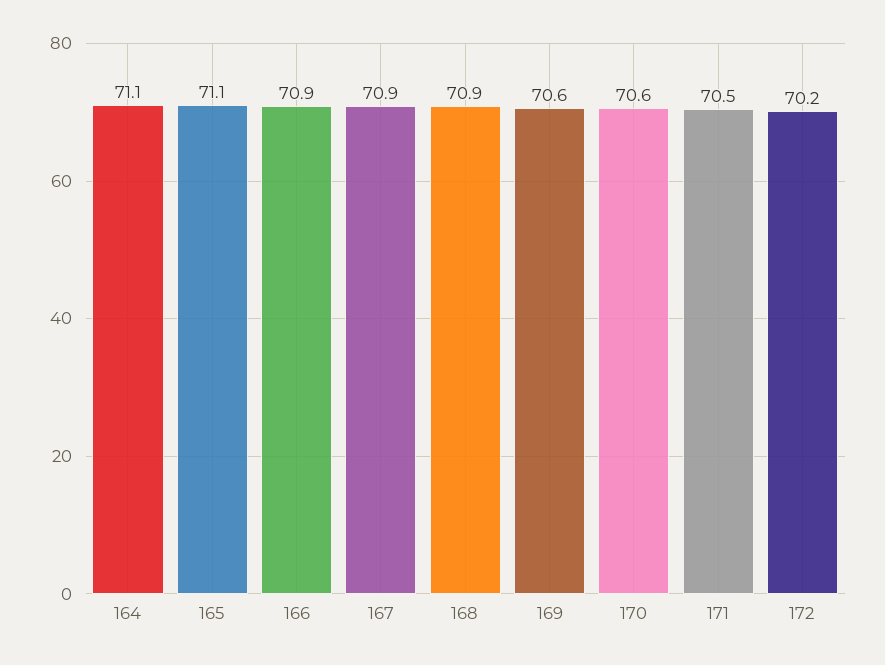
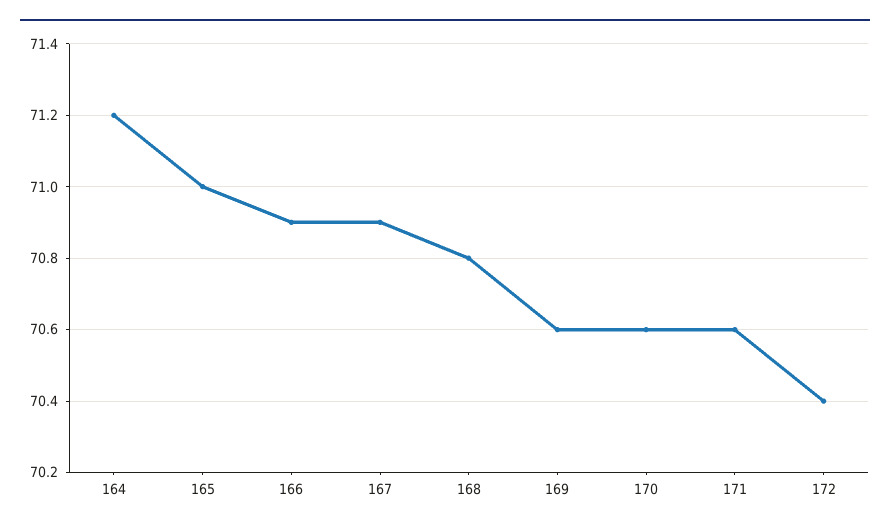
  {
-   "164": 71.1,
+   "164": 71.2,
-   "165": 71.1,
+   "165": 71,
    "166": 70.9,
    "167": 70.9,
-   "168": 70.9,
+   "168": 70.8,
    "169": 70.6,
    "170": 70.6,
-   "171": 70.5,
+   "171": 70.6,
-   "172": 70.2
+   "172": 70.4
  }

